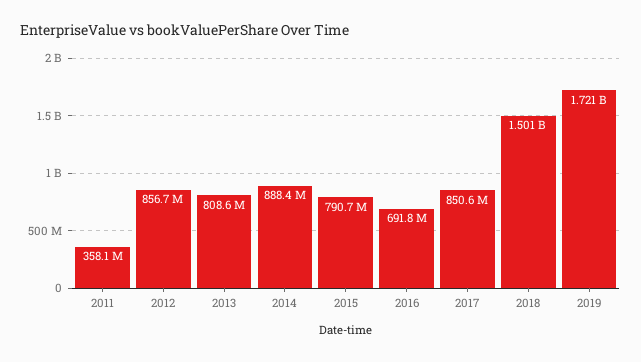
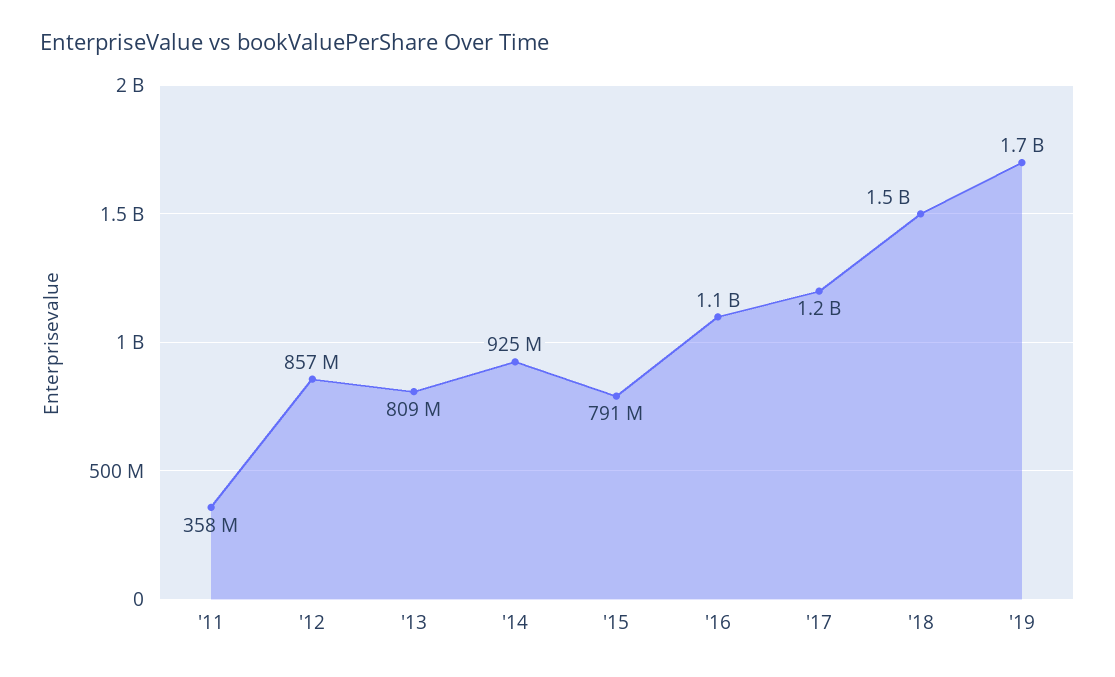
  {
    "2011": 358100000,
    "2012": 856700000,
    "2013": 808600000,
-   "2014": 888400000,
+   "2014": 925000000,
    "2015": 790700000,
-   "2016": 691800000,
+   "2016": 1100000000,
-   "2017": 850600000,
+   "2017": 1200000000,
    "2018": 1501000000,
    "2019": 1721000000
  }

